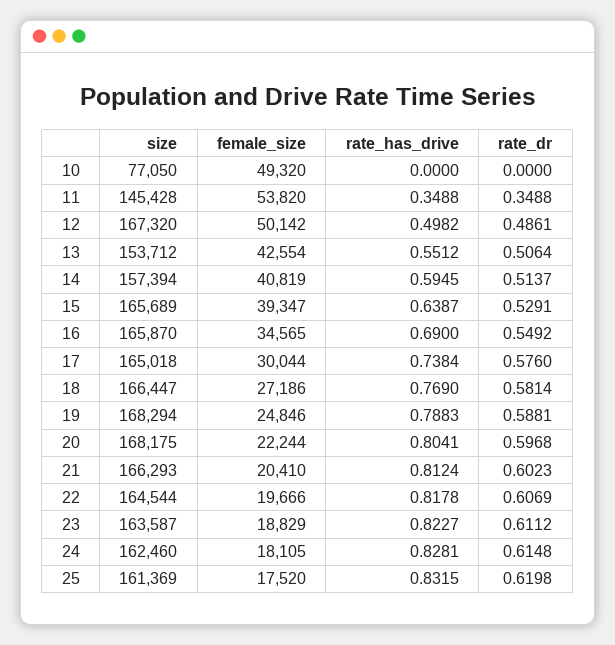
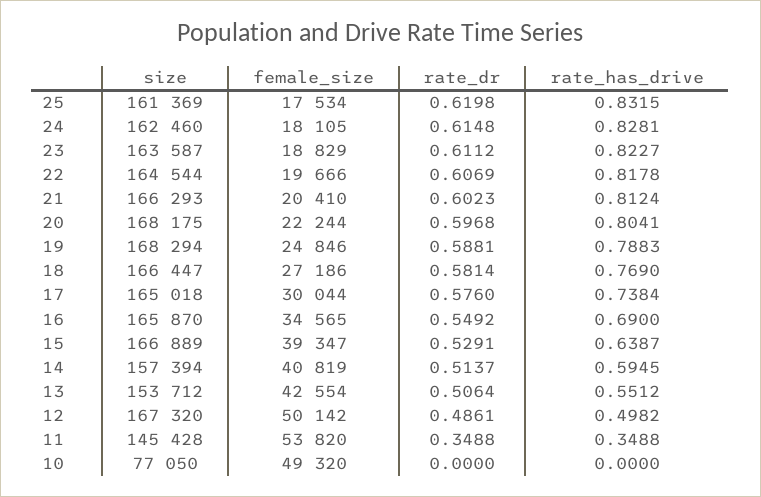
  {
    "size": {
      "10": 77050,
      "11": 145428,
      "12": 167320,
      "13": 153712,
      "14": 157394,
-     "15": 165689,
+     "15": 166889,
      "16": 165870,
      "17": 165018,
      "18": 166447,
      "19": 168294,
      "20": 168175,
      "21": 166293,
      "22": 164544,
      "23": 163587,
      "24": 162460,
      "25": 161369
    },
    "female_size": {
      "10": 49320,
      "11": 53820,
      "12": 50142,
      "13": 42554,
      "14": 40819,
      "15": 39347,
      "16": 34565,
      "17": 30044,
      "18": 27186,
      "19": 24846,
      "20": 22244,
      "21": 20410,
      "22": 19666,
      "23": 18829,
      "24": 18105,
-     "25": 17520
+     "25": 17534
    },
    "rate_has_drive": {
      "10": 0,
      "11": 0.3488,
      "12": 0.4982,
      "13": 0.5512,
      "14": 0.5945,
      "15": 0.6387,
      "16": 0.69,
      "17": 0.7384,
      "18": 0.769,
      "19": 0.7883,
      "20": 0.8041,
      "21": 0.8124,
      "22": 0.8178,
      "23": 0.8227,
      "24": 0.8281,
      "25": 0.8315
    },
    "rate_dr": {
      "10": 0,
      "11": 0.3488,
      "12": 0.4861,
      "13": 0.5064,
      "14": 0.5137,
      "15": 0.5291,
      "16": 0.5492,
      "17": 0.576,
      "18": 0.5814,
      "19": 0.5881,
      "20": 0.5968,
      "21": 0.6023,
      "22": 0.6069,
      "23": 0.6112,
      "24": 0.6148,
      "25": 0.6198
    }
  }

